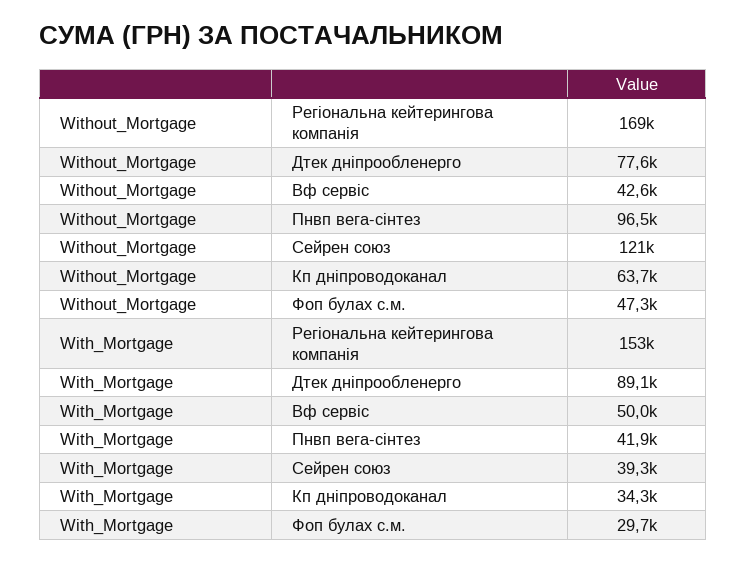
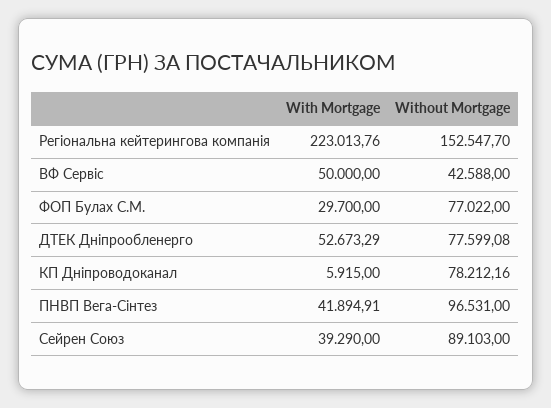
  {
    "Without_Mortgage": {
-     "Регіональна кейтерингова компанія": 169000,
+     "Регіональна кейтерингова компанія": 152547.7,
      "Дтек дніпрообленерго": 77599.08,
      "Вф сервіс": 42588,
      "Пнвп вега-сінтез": 96531,
-     "Сейрен союз": 121000,
+     "Сейрен союз": 89103,
-     "Кп дніпроводоканал": 63700,
+     "Кп дніпроводоканал": 78212.16,
-     "Фоп булах с.м.": 47300
+     "Фоп булах с.м.": 77022
    },
    "With_Mortgage": {
-     "Регіональна кейтерингова компанія": 153000,
+     "Регіональна кейтерингова компанія": 223013.76,
-     "Дтек дніпрообленерго": 89100,
+     "Дтек дніпрообленерго": 52673.29,
      "Вф сервіс": 50000,
      "Пнвп вега-сінтез": 41894.91,
      "Сейрен союз": 39290,
-     "Кп дніпроводоканал": 34300,
+     "Кп дніпроводоканал": 5915,
      "Фоп булах с.м.": 29700
    }
  }

